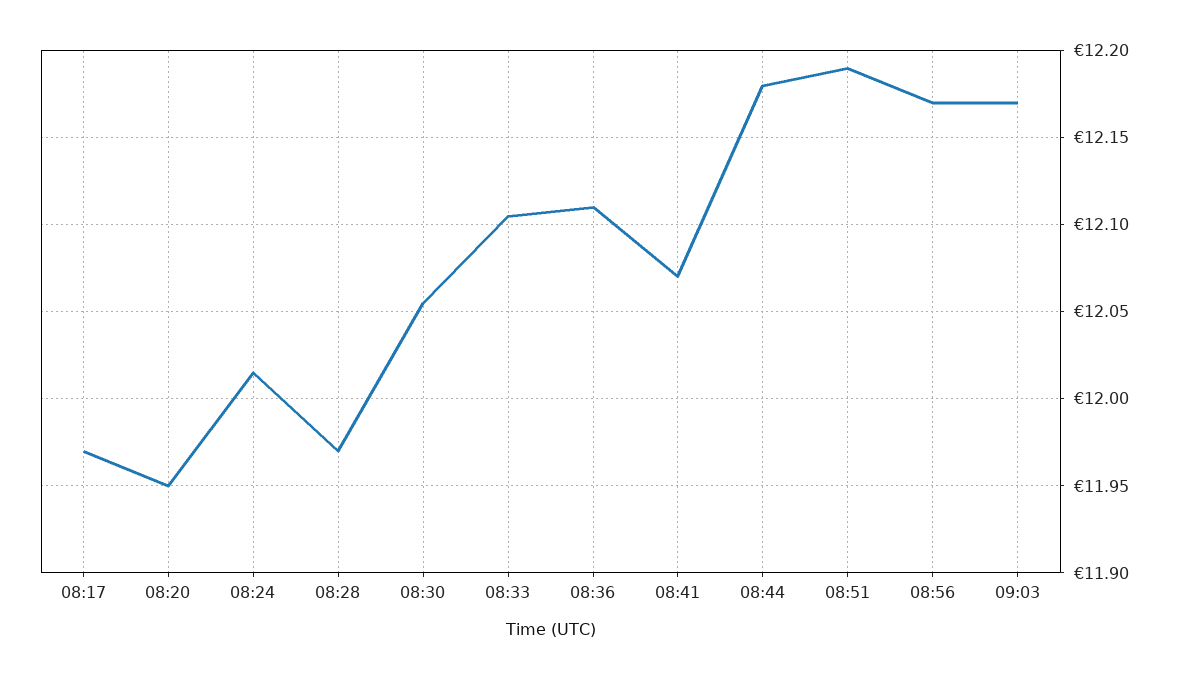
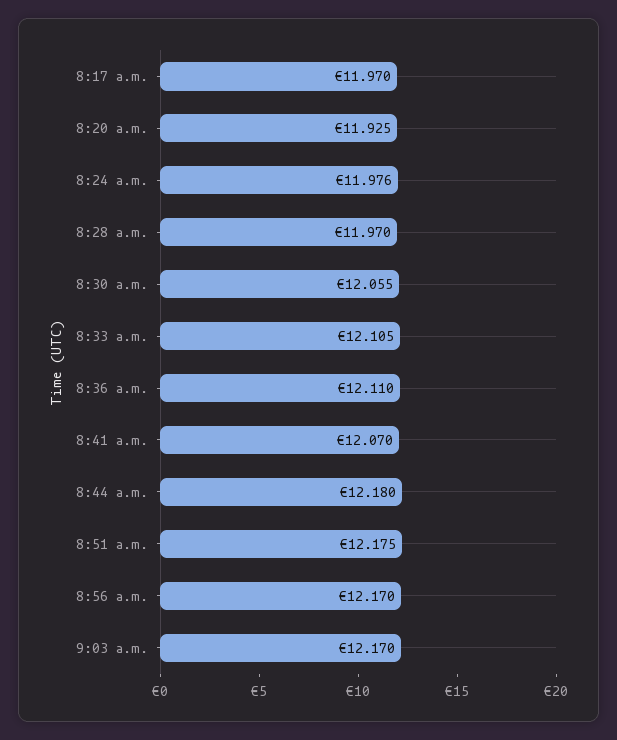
  {
    "08:17": 11.97,
-   "08:20": 11.95,
+   "08:20": 11.925,
-   "08:24": 12.015,
+   "08:24": 11.976,
    "08:28": 11.97,
    "08:30": 12.055,
    "08:33": 12.105,
    "08:36": 12.11,
    "08:41": 12.07,
    "08:44": 12.18,
-   "08:51": 12.19,
+   "08:51": 12.175,
    "08:56": 12.17,
    "09:03": 12.17
  }

